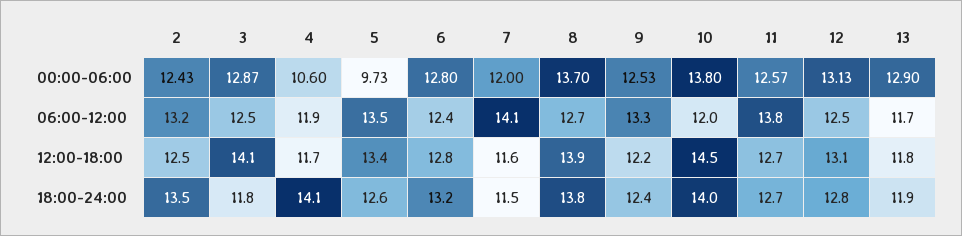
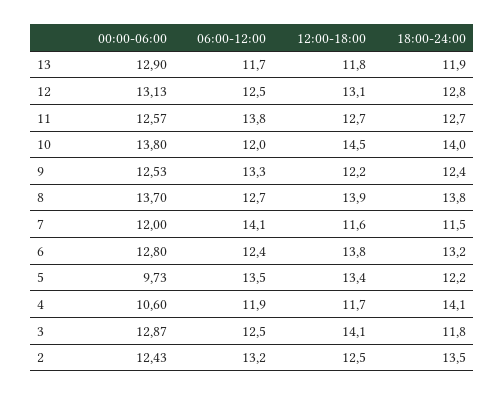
  {
    "2": {
      "00:00-06:00": 12.43,
      "06:00-12:00": 13.2,
      "12:00-18:00": 12.5,
      "18:00-24:00": 13.5
    },
    "3": {
      "00:00-06:00": 12.87,
      "06:00-12:00": 12.5,
      "12:00-18:00": 14.1,
      "18:00-24:00": 11.8
    },
    "4": {
      "00:00-06:00": 10.6,
      "06:00-12:00": 11.9,
      "12:00-18:00": 11.7,
      "18:00-24:00": 14.1
    },
    "5": {
      "00:00-06:00": 9.73,
      "06:00-12:00": 13.5,
      "12:00-18:00": 13.4,
-     "18:00-24:00": 12.6
+     "18:00-24:00": 12.2
    },
    "6": {
      "00:00-06:00": 12.8,
      "06:00-12:00": 12.4,
-     "12:00-18:00": 12.8,
+     "12:00-18:00": 13.8,
      "18:00-24:00": 13.2
    },
    "7": {
      "00:00-06:00": 12,
      "06:00-12:00": 14.1,
      "12:00-18:00": 11.6,
      "18:00-24:00": 11.5
    },
    "8": {
      "00:00-06:00": 13.7,
      "06:00-12:00": 12.7,
      "12:00-18:00": 13.9,
      "18:00-24:00": 13.8
    },
    "9": {
      "00:00-06:00": 12.53,
      "06:00-12:00": 13.3,
      "12:00-18:00": 12.2,
      "18:00-24:00": 12.4
    },
    "10": {
      "00:00-06:00": 13.8,
      "06:00-12:00": 12,
      "12:00-18:00": 14.5,
      "18:00-24:00": 14
    },
    "11": {
      "00:00-06:00": 12.57,
      "06:00-12:00": 13.8,
      "12:00-18:00": 12.7,
      "18:00-24:00": 12.7
    },
    "12": {
      "00:00-06:00": 13.13,
      "06:00-12:00": 12.5,
      "12:00-18:00": 13.1,
      "18:00-24:00": 12.8
    },
    "13": {
      "00:00-06:00": 12.9,
      "06:00-12:00": 11.7,
      "12:00-18:00": 11.8,
      "18:00-24:00": 11.9
    }
  }

